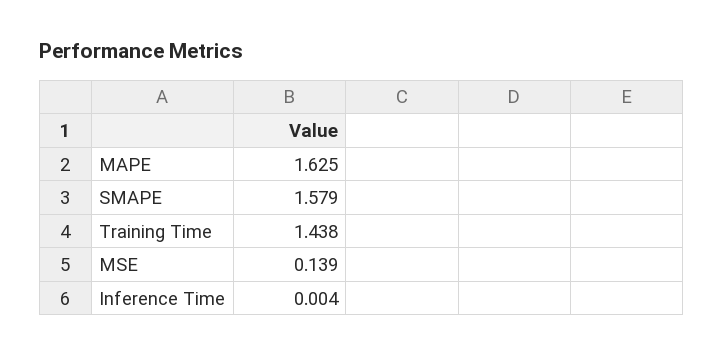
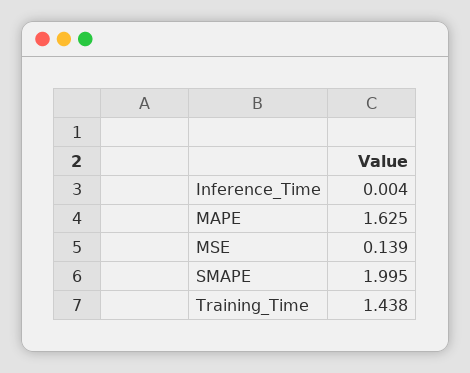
  {
    "MAPE": 1.625,
-   "SMAPE": 1.579,
+   "SMAPE": 1.995,
    "Training Time": 1.438,
    "MSE": 0.139,
    "Inference Time": 0.004
  }

